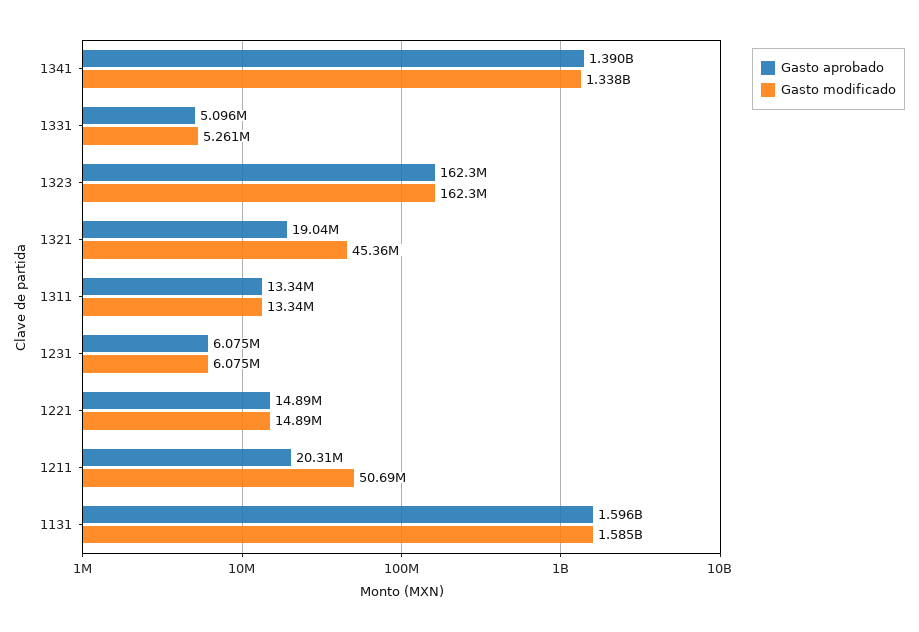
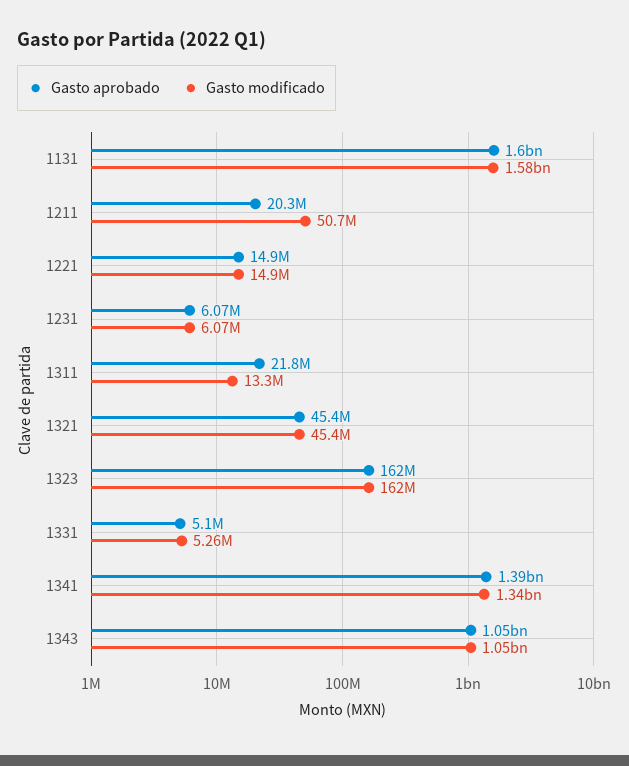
  {
    "Gasto aprobado": {
      "1341": 1390000000,
      "1331": 5096000,
      "1323": 162300000,
-     "1321": 19040000,
+     "1321": 45400000,
-     "1311": 13340000,
+     "1311": 21800000,
      "1231": 6075000,
      "1221": 14890000,
      "1211": 20310000,
-     "1131": 1596000000
+     "1131": 1596000000,
+     "1343": 1050000000
    },
    "Gasto modificado": {
      "1341": 1338000000,
      "1331": 5261000,
      "1323": 162300000,
      "1321": 45360000,
      "1311": 13340000,
      "1231": 6075000,
      "1221": 14890000,
      "1211": 50690000,
-     "1131": 1585000000
+     "1131": 1585000000,
+     "1343": 1050000000
    }
  }

